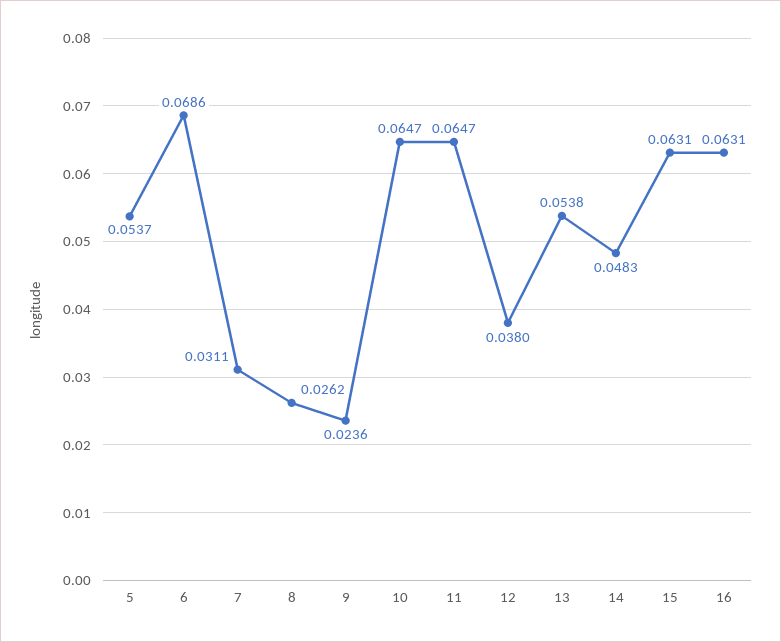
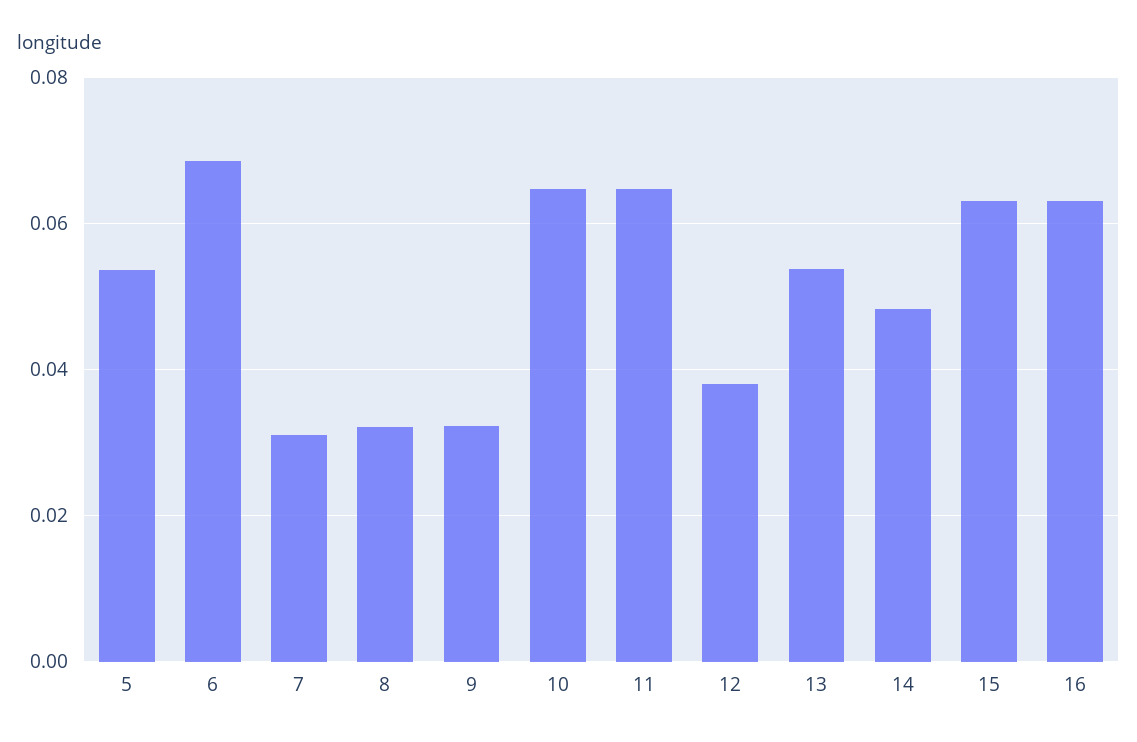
  {
    "5": 0.0537,
    "6": 0.0686,
    "7": 0.0311,
-   "8": 0.0262,
+   "8": 0.032,
-   "9": 0.0236,
+   "9": 0.032,
    "10": 0.0647,
    "11": 0.0647,
    "12": 0.038,
    "13": 0.0538,
    "14": 0.0483,
    "15": 0.0631,
    "16": 0.0631
  }

